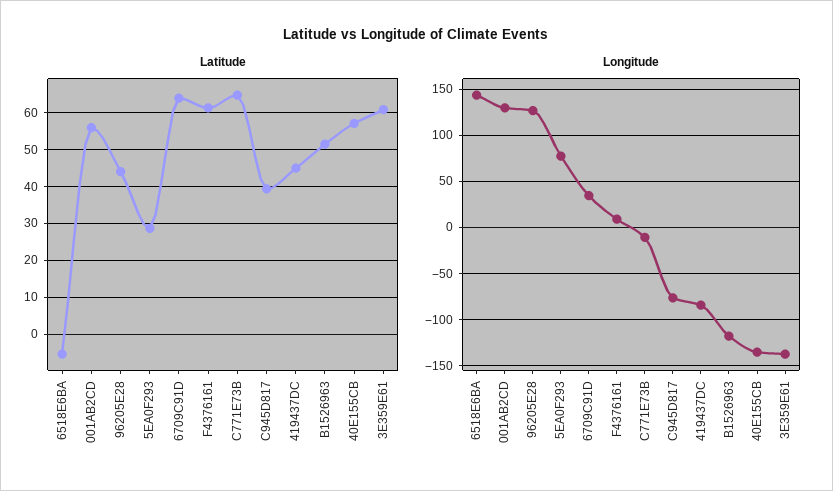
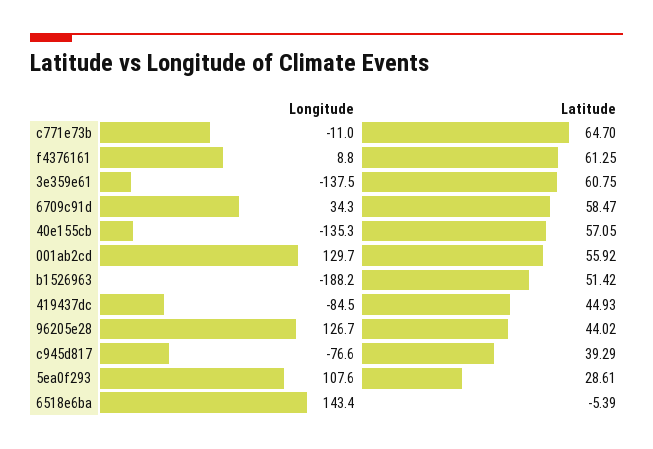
  {
    "Latitude": {
      "6518E6BA": -5.39,
      "001AB2CD": 55.92,
      "96205E28": 44.02,
      "5EA0F293": 28.61,
-     "6709C91D": 64,
+     "6709C91D": 58.47,
      "F4376161": 61.25,
      "C771E73B": 64.7,
      "C945D817": 39.29,
      "419437DC": 44.93,
      "B1526963": 51.42,
      "40E155CB": 57.05,
      "3E359E61": 60.75
    },
    "Longitude": {
      "6518E6BA": 143.4,
      "001AB2CD": 129.7,
      "96205E28": 126.7,
-     "5EA0F293": 80,
+     "5EA0F293": 107.6,
      "6709C91D": 34.3,
      "F4376161": 8.8,
      "C771E73B": -11,
      "C945D817": -76.6,
      "419437DC": -84.5,
-     "B1526963": -120,
+     "B1526963": -188.2,
      "40E155CB": -135.3,
      "3E359E61": -137.5
    }
  }

